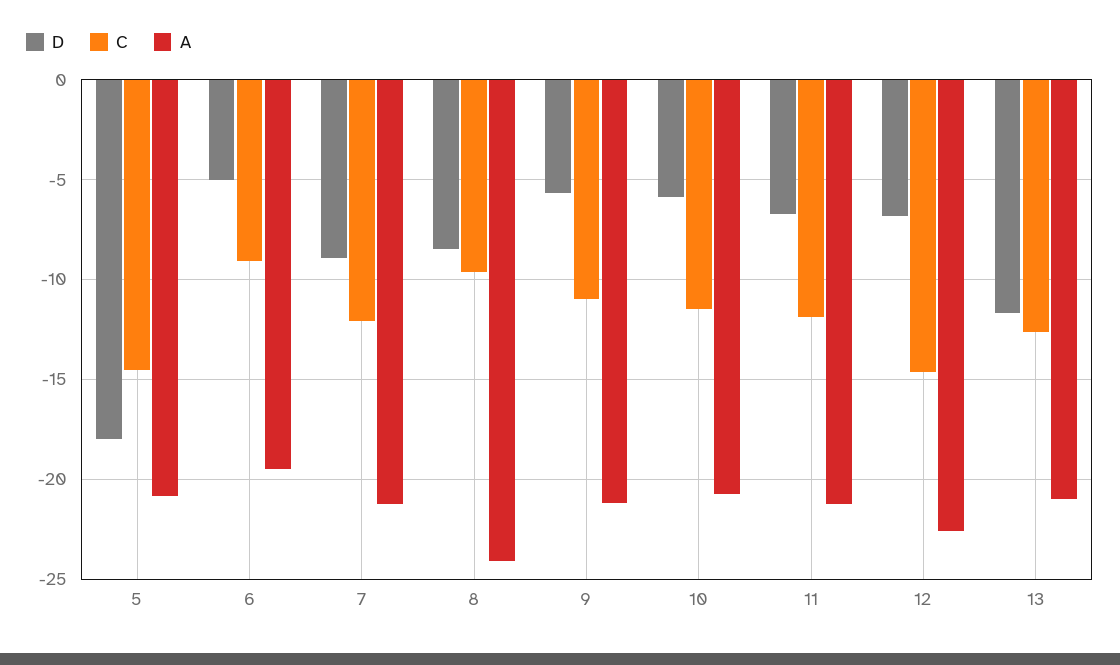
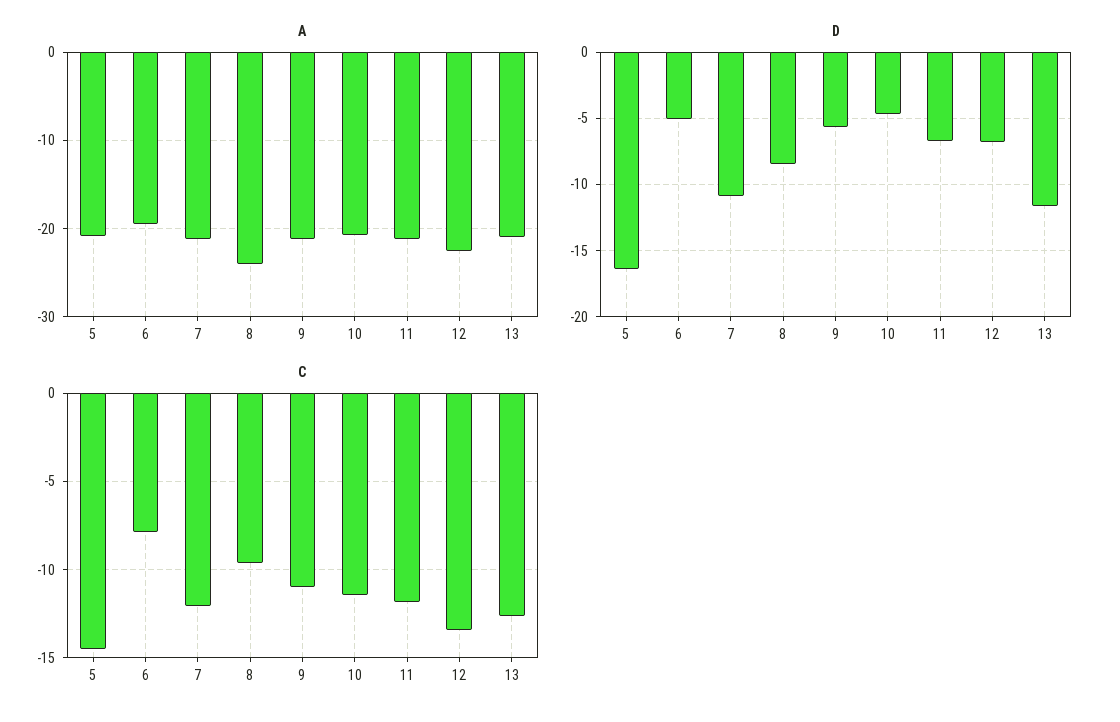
  {
    "D": {
-     "5": -18,
+     "5": -16.5,
      "6": -5,
-     "7": -9,
+     "7": -11,
      "8": -8.5,
      "9": -5.5,
-     "10": -6,
+     "10": -4.5,
      "11": -6.5,
      "12": -7,
      "13": -11.5
    },
    "C": {
      "5": -14.5,
-     "6": -9,
+     "6": -8,
      "7": -12,
      "8": -9.5,
      "9": -11,
      "10": -11.5,
      "11": -12,
-     "12": -14.5,
+     "12": -13.5,
      "13": -12.5
    },
    "A": {
      "5": -21,
      "6": -19.5,
      "7": -21.5,
      "8": -24,
      "9": -21,
      "10": -21,
      "11": -21,
      "12": -22.5,
      "13": -21
    }
  }

